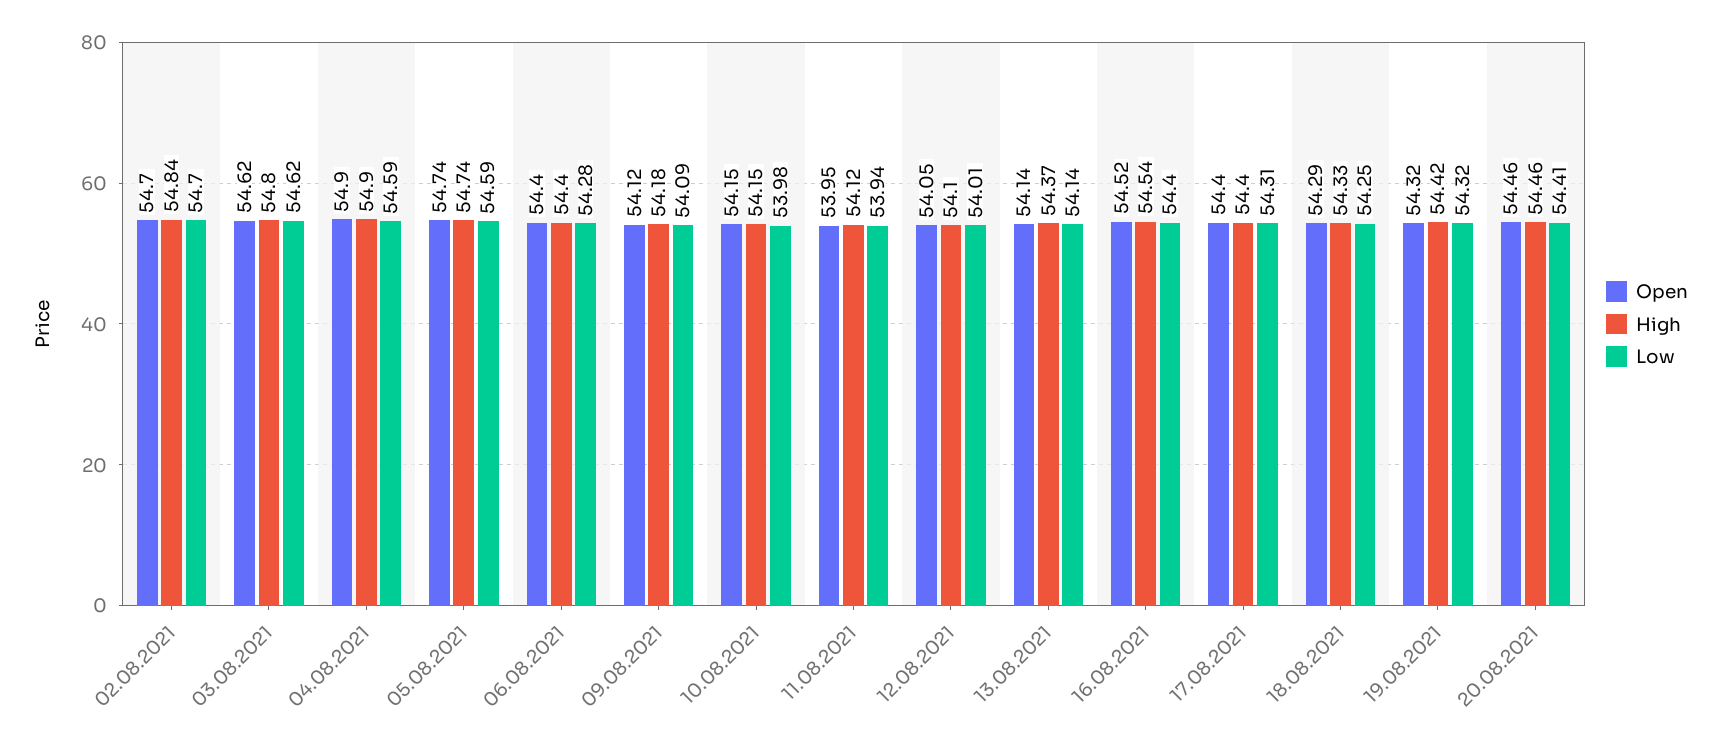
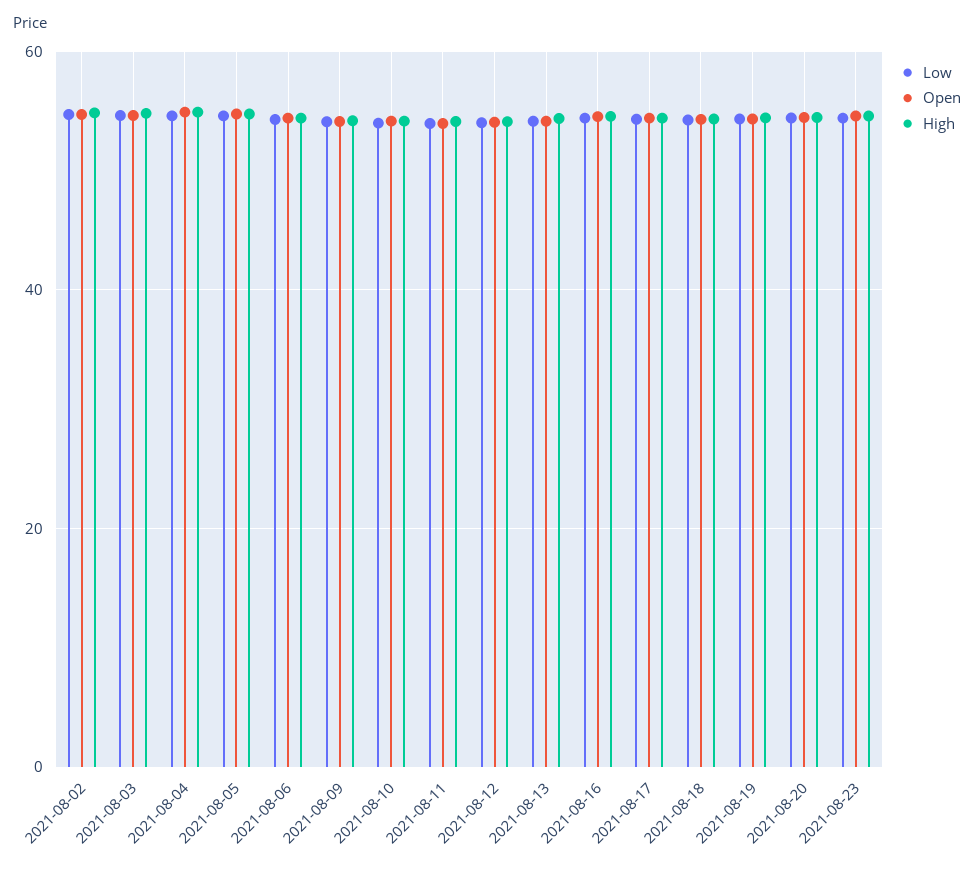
  {
    "Open": {
      "02.08.2021": 54.7,
      "03.08.2021": 54.62,
      "04.08.2021": 54.9,
      "05.08.2021": 54.74,
      "06.08.2021": 54.4,
      "09.08.2021": 54.12,
      "10.08.2021": 54.15,
      "11.08.2021": 53.95,
      "12.08.2021": 54.05,
      "13.08.2021": 54.14,
      "16.08.2021": 54.52,
      "17.08.2021": 54.4,
      "18.08.2021": 54.29,
      "19.08.2021": 54.32,
-     "20.08.2021": 54.46
+     "20.08.2021": 54.46,
+     "2021-08-23": 54
    },
    "High": {
      "02.08.2021": 54.84,
      "03.08.2021": 54.8,
      "04.08.2021": 54.9,
      "05.08.2021": 54.74,
      "06.08.2021": 54.4,
      "09.08.2021": 54.18,
      "10.08.2021": 54.15,
      "11.08.2021": 54.12,
      "12.08.2021": 54.1,
      "13.08.2021": 54.37,
      "16.08.2021": 54.54,
      "17.08.2021": 54.4,
      "18.08.2021": 54.33,
      "19.08.2021": 54.42,
-     "20.08.2021": 54.46
+     "20.08.2021": 54.46,
+     "2021-08-23": 54
    },
    "Low": {
      "02.08.2021": 54.7,
      "03.08.2021": 54.62,
      "04.08.2021": 54.59,
      "05.08.2021": 54.59,
      "06.08.2021": 54.28,
      "09.08.2021": 54.09,
      "10.08.2021": 53.98,
      "11.08.2021": 53.94,
      "12.08.2021": 54.01,
      "13.08.2021": 54.14,
      "16.08.2021": 54.4,
      "17.08.2021": 54.31,
      "18.08.2021": 54.25,
      "19.08.2021": 54.32,
-     "20.08.2021": 54.41
+     "20.08.2021": 54.41,
+     "2021-08-23": 54
    }
  }

